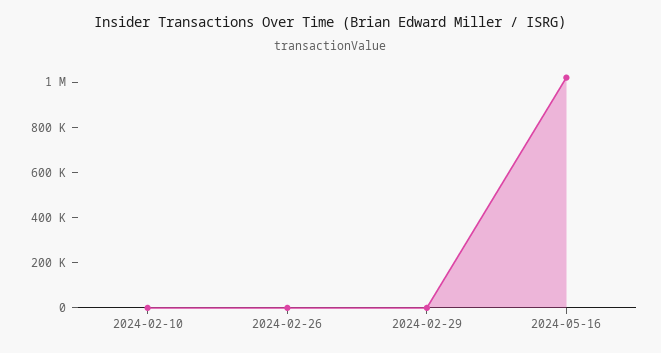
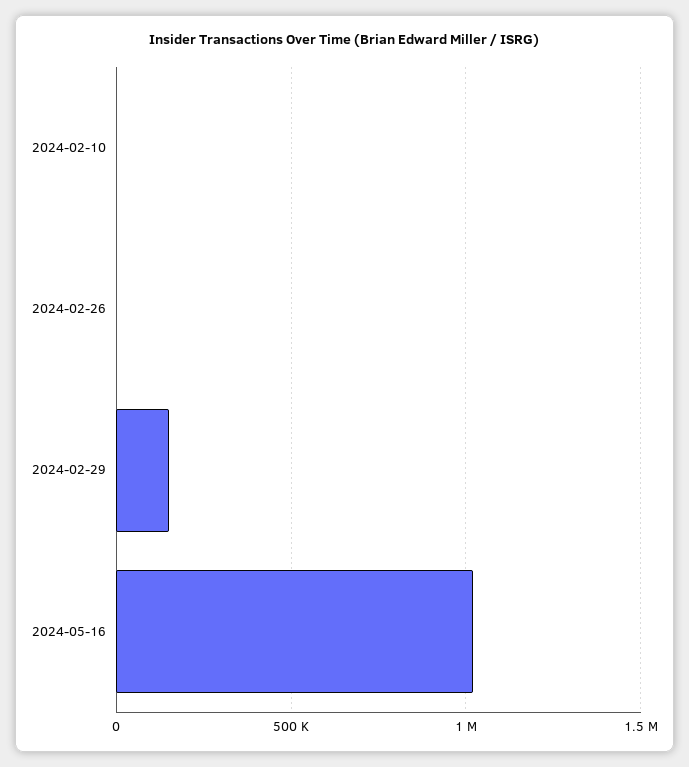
  {
    "2024-02-10": 0,
    "2024-02-26": 0,
-   "2024-02-29": 0,
+   "2024-02-29": 150000,
    "2024-05-16": 1000000
  }

